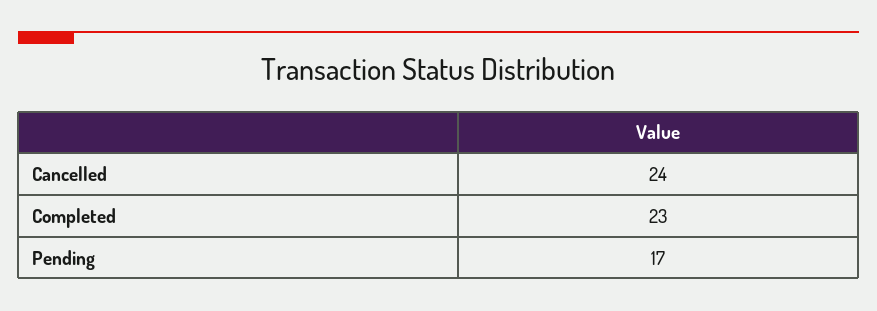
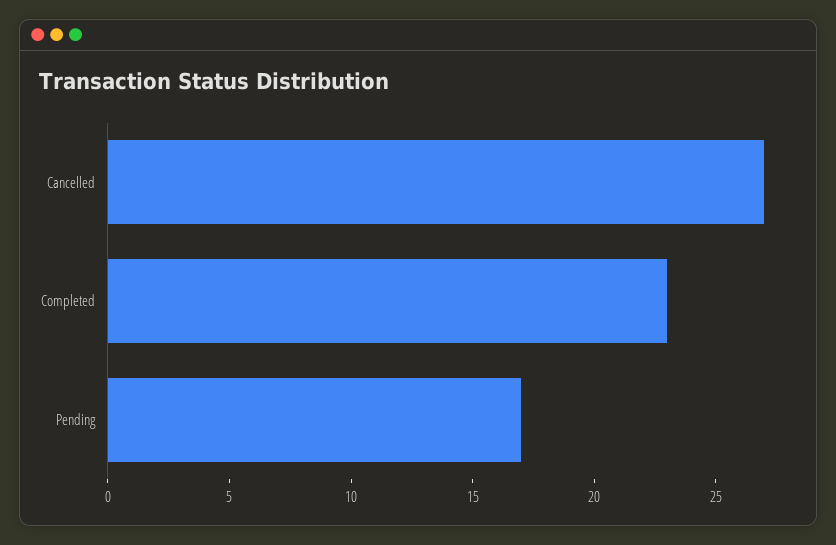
  {
-   "Cancelled": 24,
+   "Cancelled": 27,
    "Completed": 23,
    "Pending": 17
  }

